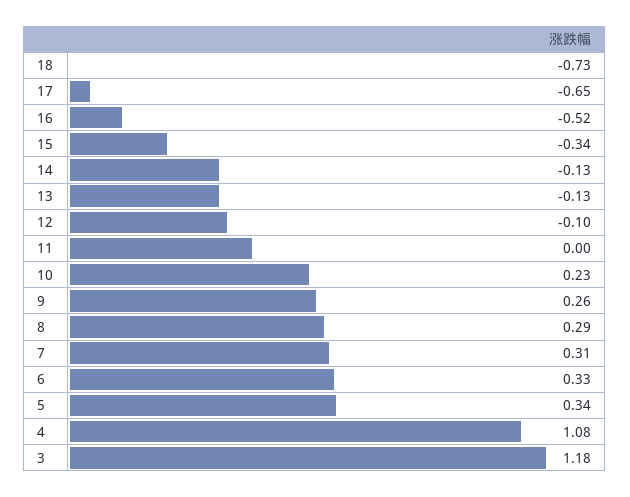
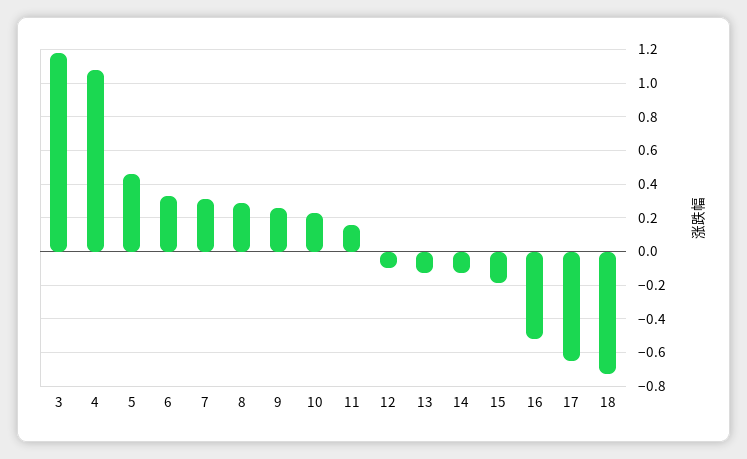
  {
    "18": -0.73,
    "17": -0.65,
    "16": -0.52,
-   "15": -0.34,
+   "15": -0.2,
    "14": -0.13,
    "13": -0.13,
    "12": -0.1,
-   "11": 0,
+   "11": 0.15,
    "10": 0.23,
    "9": 0.26,
    "8": 0.29,
    "7": 0.31,
    "6": 0.33,
-   "5": 0.34,
+   "5": 0.45,
    "4": 1.08,
    "3": 1.18
  }

